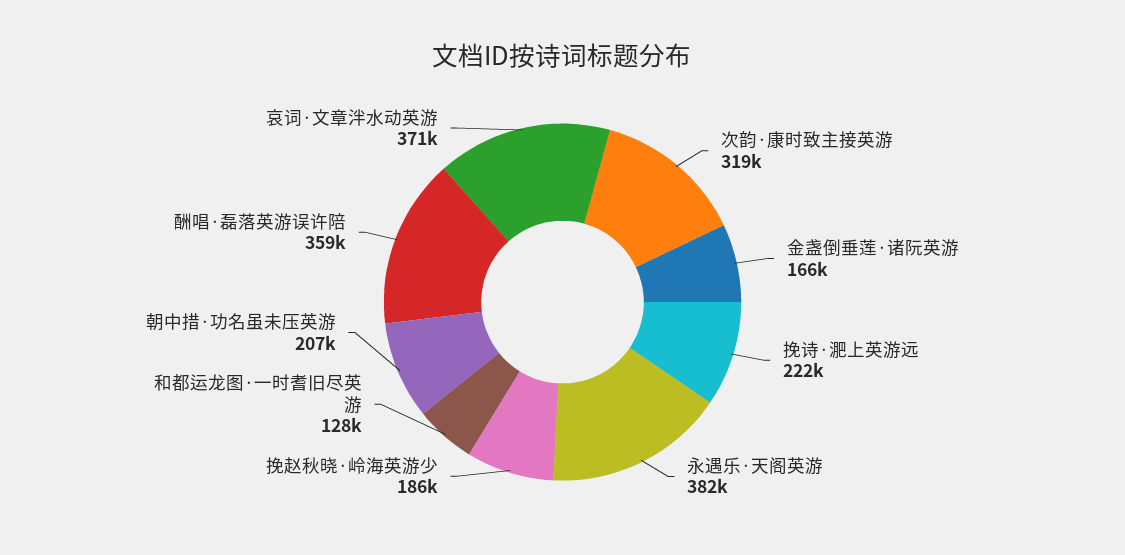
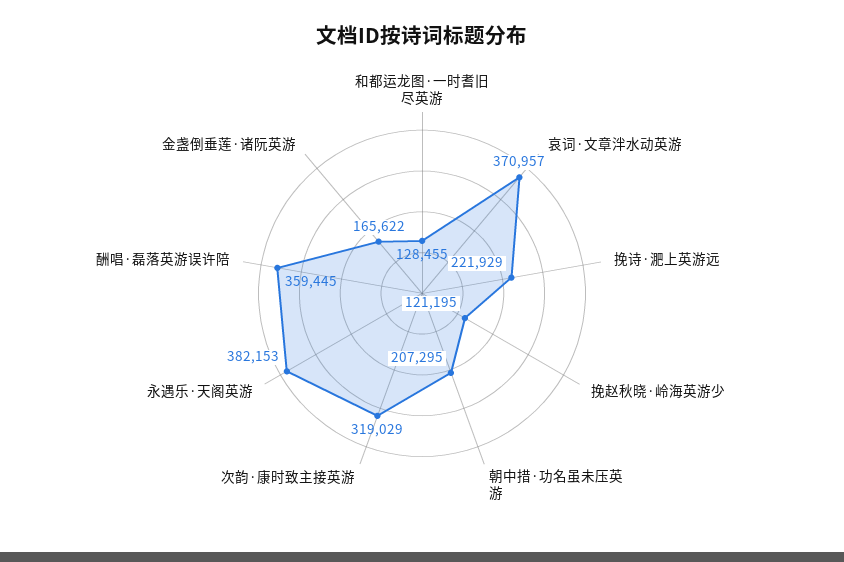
  {
    "次韵·康时致主接英游": 319029,
    "金盏倒垂莲·诸阮英游": 165622,
    "挽诗·淝上英游远": 221929,
    "永遇乐·天阁英游": 382153,
-   "挽赵秋晓·岭海英游少": 186000,
+   "挽赵秋晓·岭海英游少": 121195,
    "和都运龙图·一时耆旧尽英游": 128455,
    "朝中措·功名虽未压英游": 207295,
    "酬唱·磊落英游误许陪": 359445,
    "哀词·文章泮水动英游": 370957
  }

